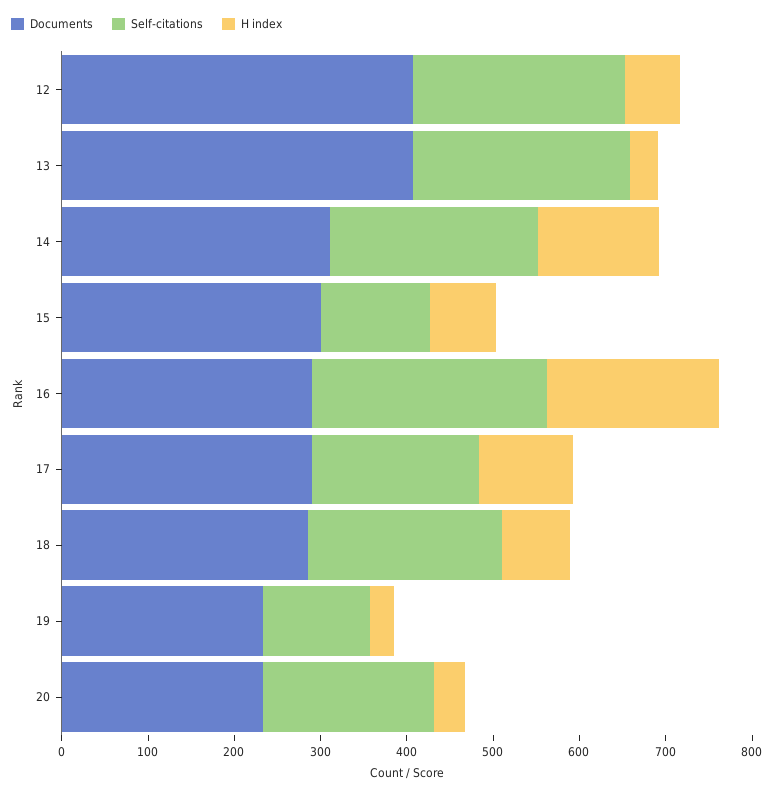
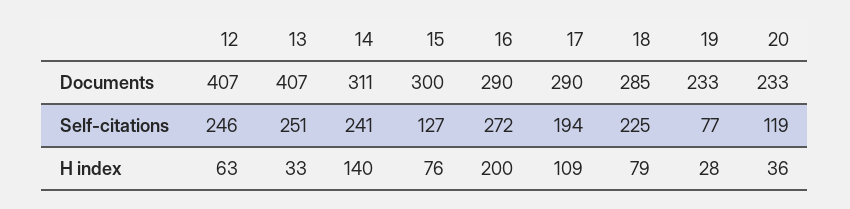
  {
    "Documents": {
      "12": 407,
      "13": 407,
      "14": 311,
      "15": 300,
      "16": 290,
      "17": 290,
      "18": 285,
      "19": 233,
      "20": 233
    },
    "Self-citations": {
      "12": 246,
      "13": 251,
      "14": 241,
      "15": 127,
      "16": 272,
      "17": 194,
      "18": 225,
-     "19": 120,
+     "19": 77,
-     "20": 200
+     "20": 119
    },
    "H index": {
      "12": 63,
      "13": 33,
      "14": 140,
      "15": 76,
      "16": 200,
      "17": 109,
      "18": 79,
      "19": 28,
      "20": 36
    }
  }

